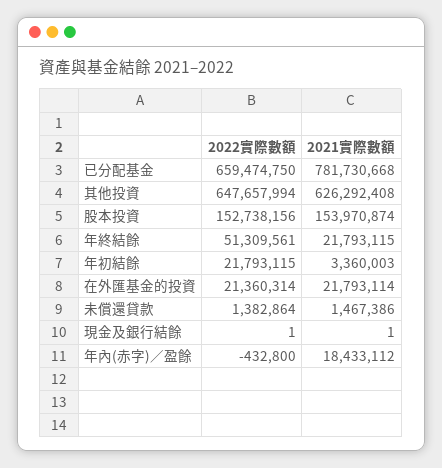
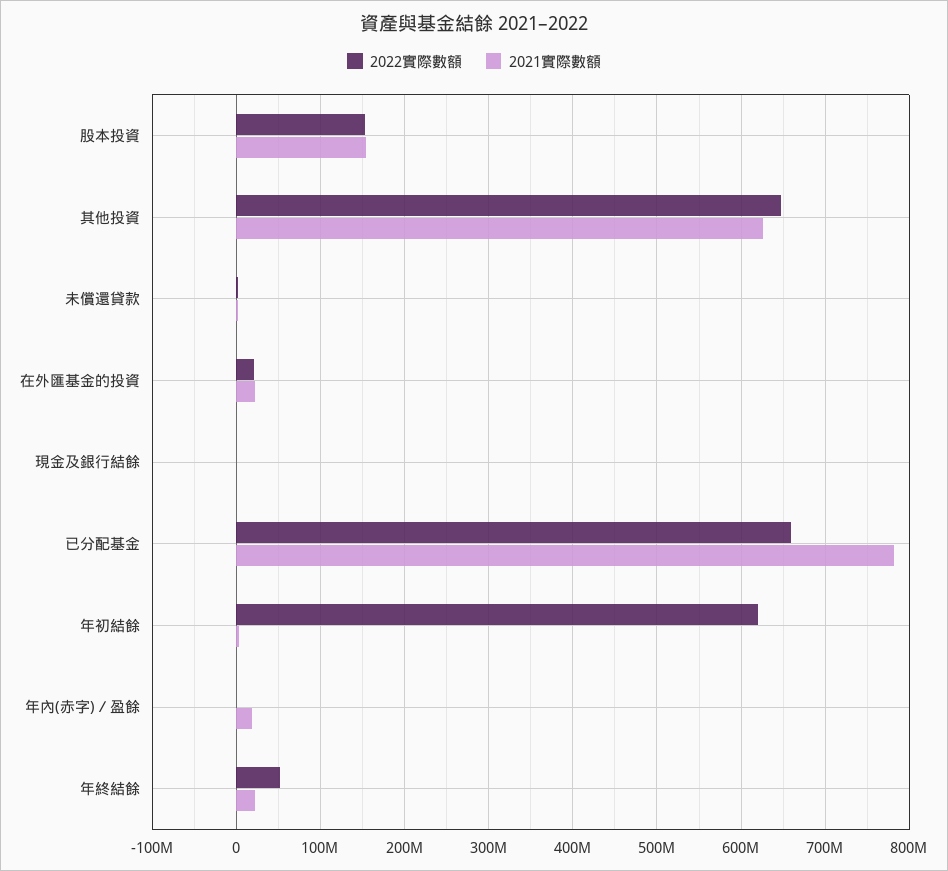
  {
    "2022實際數額": {
      "已分配基金": 659474750,
      "其他投資": 647657994,
      "股本投資": 152738156,
      "年終結餘": 51309561,
-     "年初結餘": 21793115,
+     "年初結餘": 620000000,
      "在外匯基金的投資": 21360314,
      "未償還貸款": 1382864,
      "現金及銀行結餘": 1,
      "年內(赤字)／盈餘": -432800
    },
    "2021實際數額": {
      "已分配基金": 781730668,
      "其他投資": 626292408,
      "股本投資": 153970874,
      "年終結餘": 21793115,
      "年初結餘": 3360003,
      "在外匯基金的投資": 21793114,
      "未償還貸款": 1467386,
      "現金及銀行結餘": 1,
      "年內(赤字)／盈餘": 18433112
    }
  }

